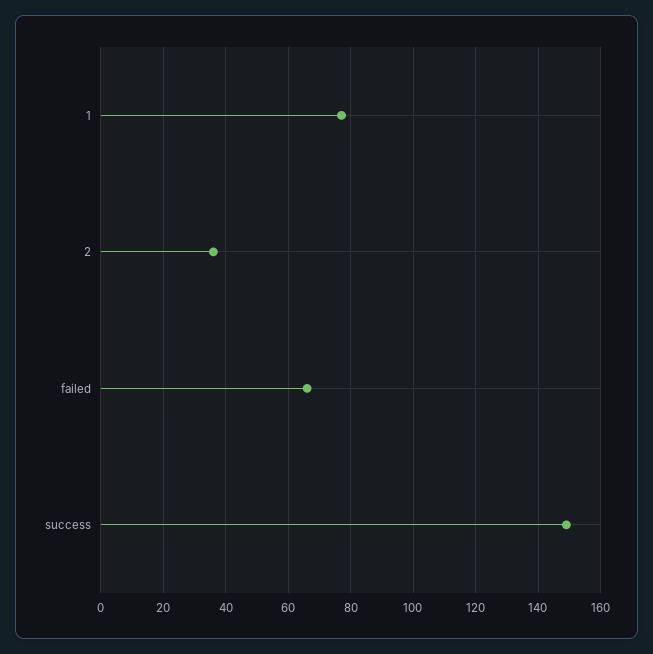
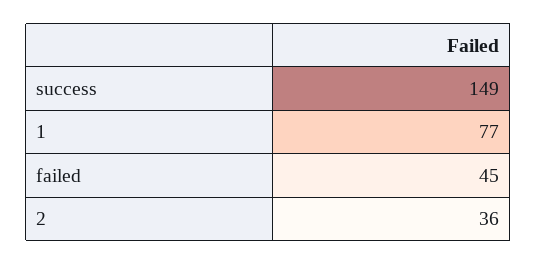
  {
    "1": 77,
    "2": 36,
-   "failed": 65,
+   "failed": 45,
    "success": 149
  }

